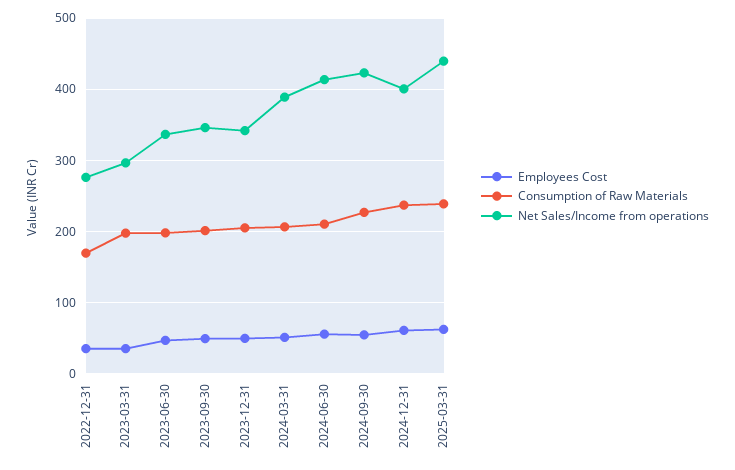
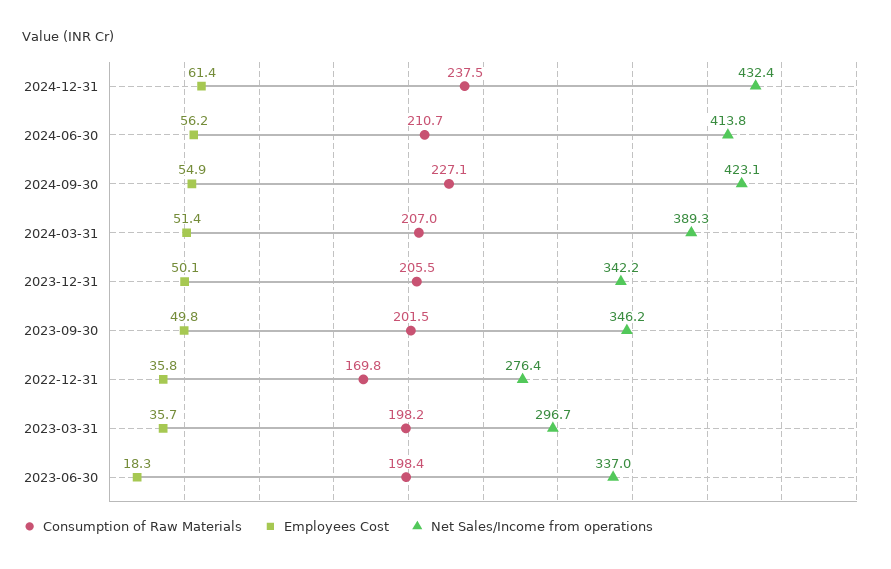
  {
    "Employees Cost": {
      "2022-12-31": 35.8,
      "2023-03-31": 35.7,
-     "2023-06-30": 50,
+     "2023-06-30": 18.3,
      "2023-09-30": 49.8,
      "2023-12-31": 50.1,
      "2024-03-31": 51.4,
      "2024-06-30": 56.2,
      "2024-09-30": 54.9,
-     "2024-12-31": 61.4,
+     "2024-12-31": 61.4
-     "2025-03-31": 60
    },
    "Consumption of Raw Materials": {
      "2022-12-31": 169.8,
      "2023-03-31": 198.2,
      "2023-06-30": 198.4,
      "2023-09-30": 201.5,
      "2023-12-31": 205.5,
      "2024-03-31": 207,
      "2024-06-30": 210.7,
      "2024-09-30": 227.1,
-     "2024-12-31": 237.5,
+     "2024-12-31": 237.5
-     "2025-03-31": 240
    },
    "Net Sales/Income from operations": {
      "2022-12-31": 276.4,
      "2023-03-31": 296.7,
      "2023-06-30": 337,
      "2023-09-30": 346.2,
      "2023-12-31": 342.2,
      "2024-03-31": 389.3,
      "2024-06-30": 413.8,
      "2024-09-30": 423.1,
-     "2024-12-31": 400,
+     "2024-12-31": 432.4
-     "2025-03-31": 440
    }
  }

